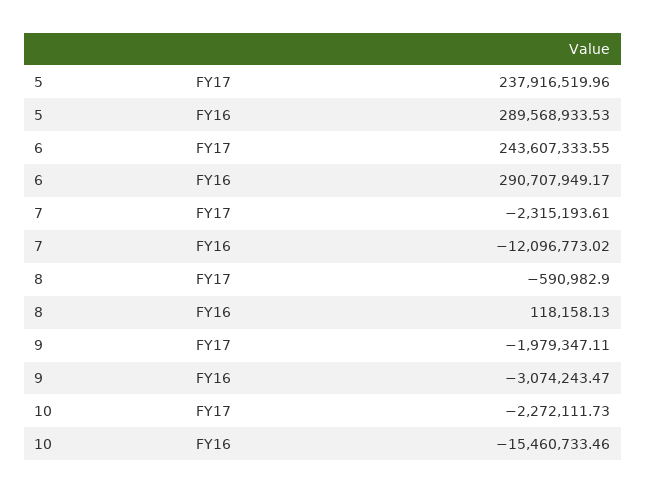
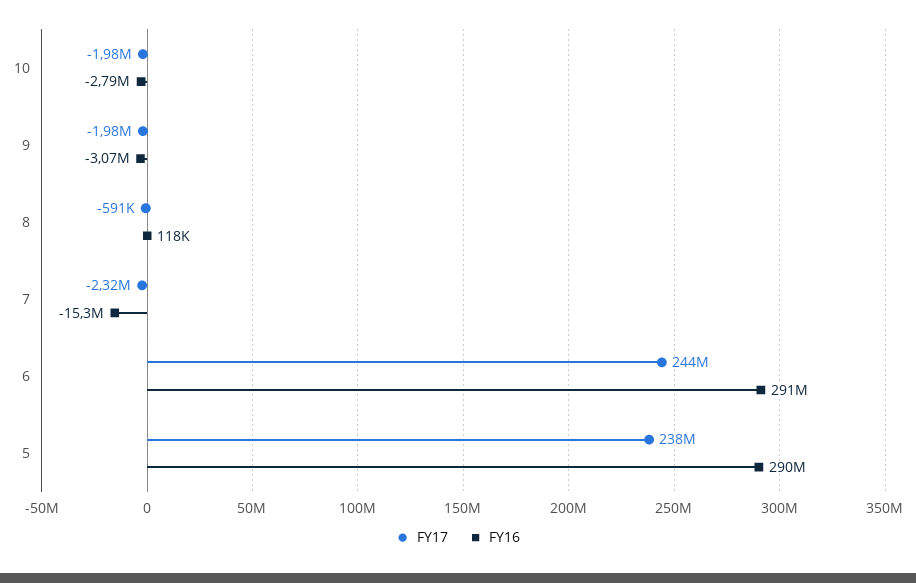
  {
    "FY17": {
      "5": 237916519.96,
      "6": 243607333.55,
      "7": -2315193.61,
      "8": -590982.9,
      "9": -1979347.11,
-     "10": -2272111.73
+     "10": -1980000
    },
    "FY16": {
      "5": 289568933.53,
      "6": 290707949.17,
-     "7": -12096773.02,
+     "7": -15300000,
      "8": 118158.13,
      "9": -3074243.47,
-     "10": -15460733.46
+     "10": -2790000
    }
  }

